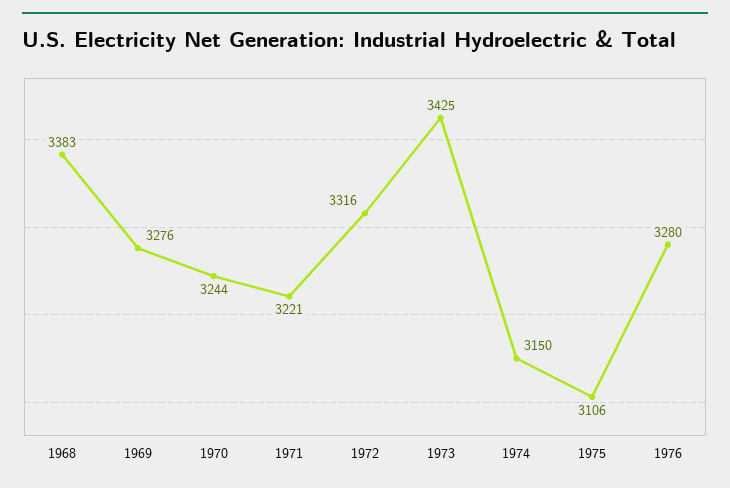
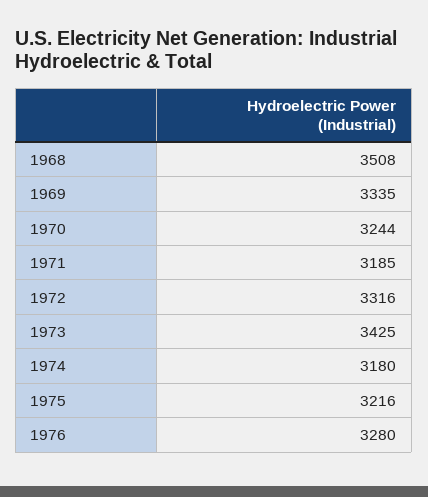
  {
-   "1968": 3383,
+   "1968": 3508,
-   "1969": 3276,
+   "1969": 3335,
    "1970": 3244,
-   "1971": 3221,
+   "1971": 3185,
    "1972": 3316,
    "1973": 3425,
-   "1974": 3150,
+   "1974": 3180,
-   "1975": 3106,
+   "1975": 3216,
    "1976": 3280
  }

